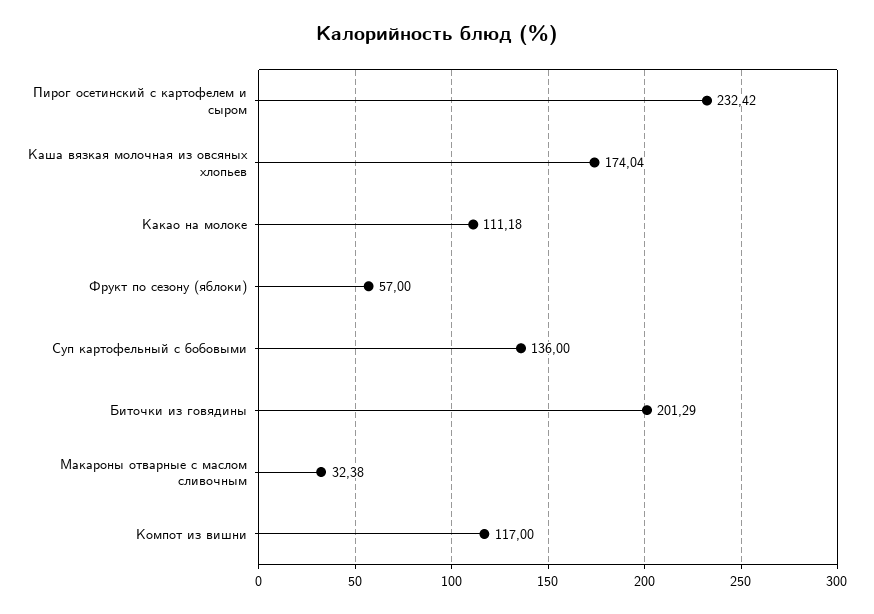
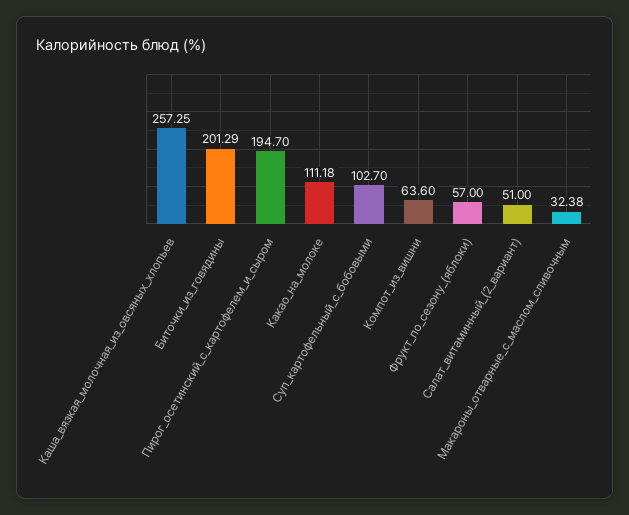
  {
-   "Пирог осетинский с картофелем и сыром": 232.42,
+   "Пирог осетинский с картофелем и сыром": 194.7,
-   "Каша вязкая молочная из овсяных хлопьев": 174.04,
+   "Каша вязкая молочная из овсяных хлопьев": 257.25,
    "Какао на молоке": 111.18,
    "Фрукт по сезону (яблоки)": 57,
-   "Суп картофельный с бобовыми": 136,
+   "Суп картофельный с бобовыми": 102.7,
    "Биточки из говядины": 201.29,
    "Макароны отварные с маслом сливочным": 32.38,
-   "Компот из вишни": 117
+   "Компот из вишни": 63.6,
+   "Салат_витаминный_(2_вариант)": 51
  }

